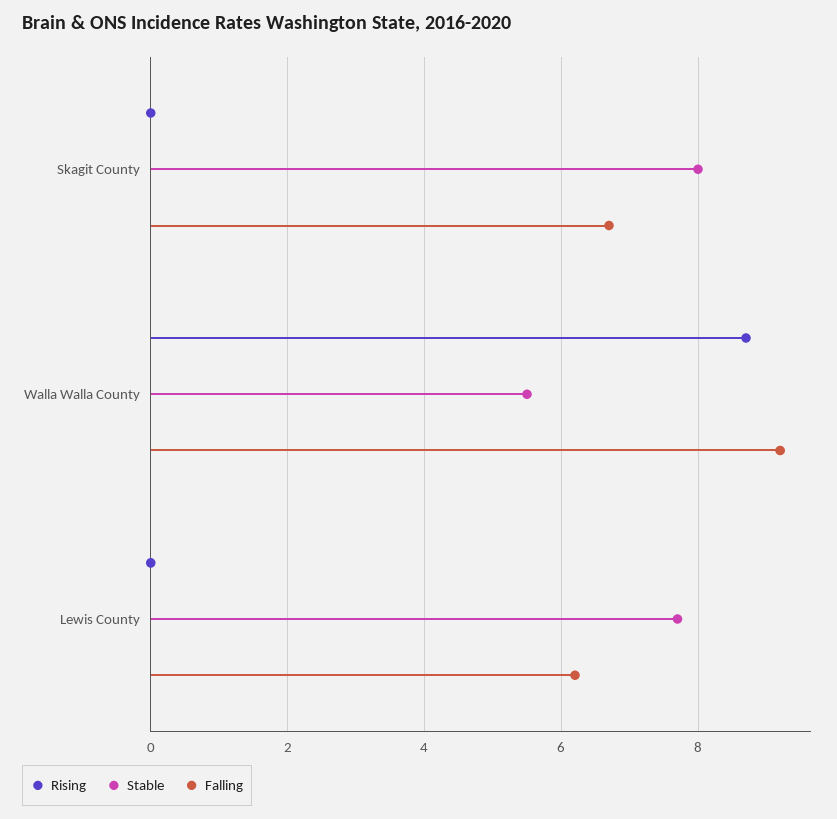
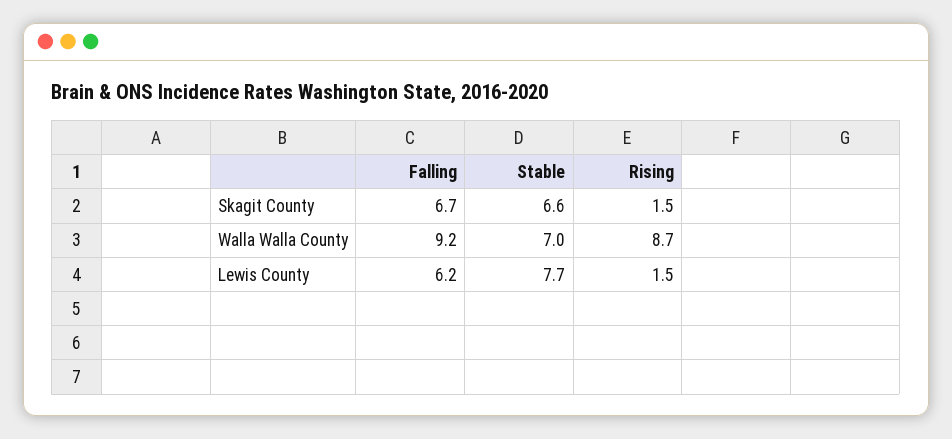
  {
    "Rising": {
-     "Skagit County": 0,
+     "Skagit County": 1.5,
      "Walla Walla County": 8.7,
-     "Lewis County": 0
+     "Lewis County": 1.5
    },
    "Stable": {
-     "Skagit County": 8,
+     "Skagit County": 6.6,
-     "Walla Walla County": 5.5,
+     "Walla Walla County": 7,
      "Lewis County": 7.7
    },
    "Falling": {
      "Skagit County": 6.7,
      "Walla Walla County": 9.2,
      "Lewis County": 6.2
    }
  }

